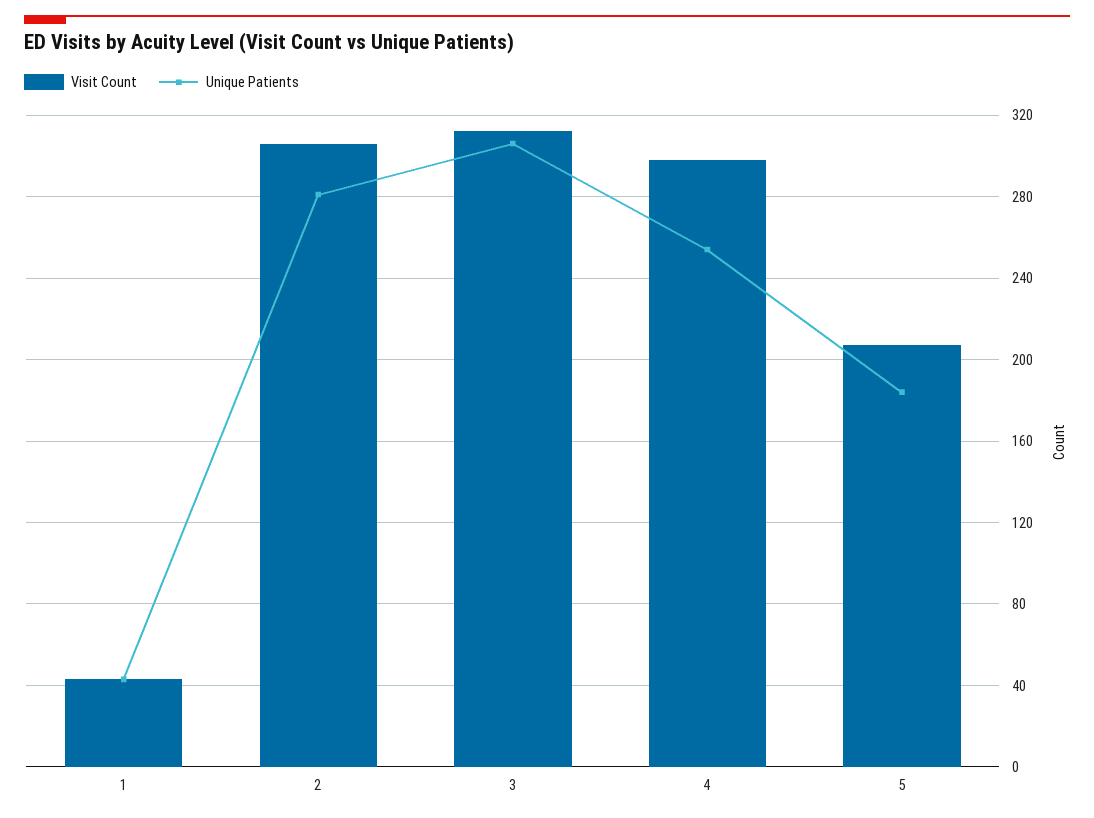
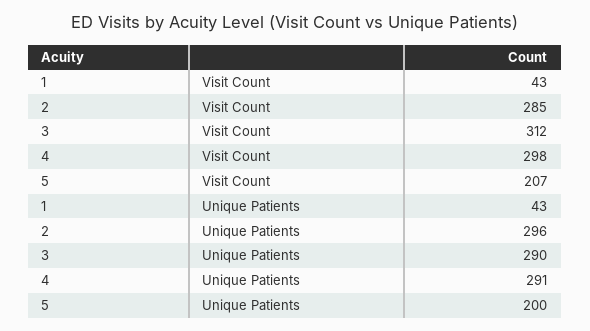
  {
    "Visit Count": {
      "1": 43,
-     "2": 305,
+     "2": 285,
      "3": 312,
      "4": 298,
      "5": 207
    },
    "Unique Patients": {
      "1": 43,
-     "2": 280,
+     "2": 296,
-     "3": 305,
+     "3": 290,
-     "4": 255,
+     "4": 291,
-     "5": 185
+     "5": 200
    }
  }

